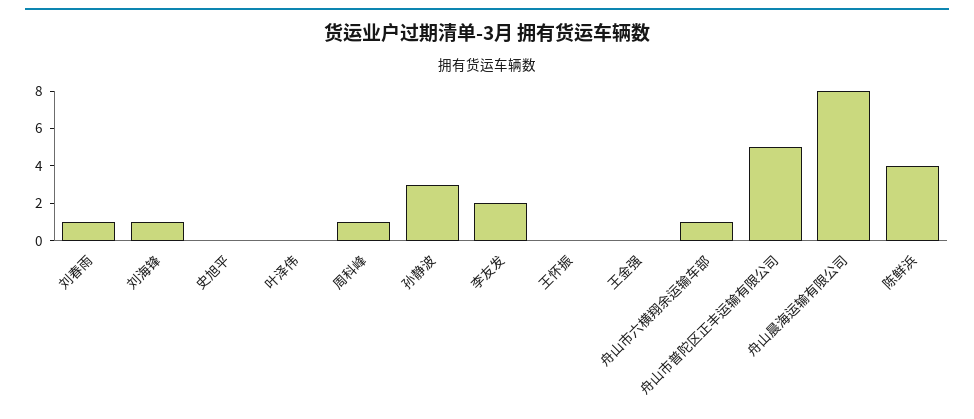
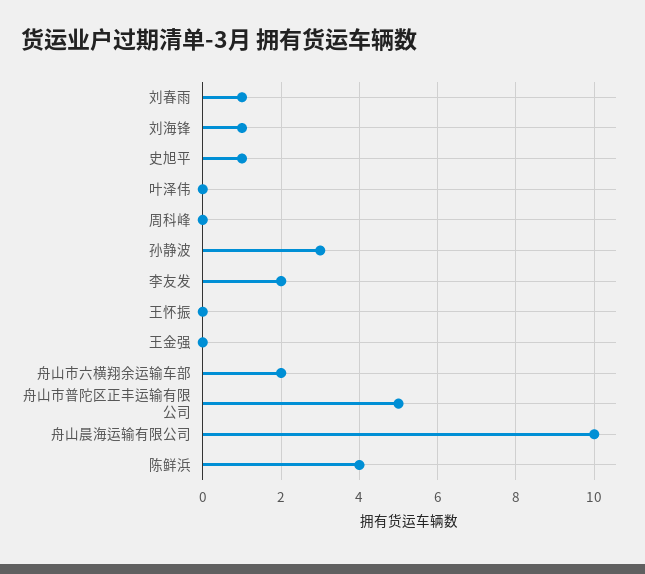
  {
    "刘春雨": 1,
    "刘海锋": 1,
-   "史旭平": 0,
+   "史旭平": 1,
    "叶泽伟": 0,
-   "周科峰": 1,
+   "周科峰": 0,
    "孙静波": 3,
    "李友发": 2,
    "王怀振": 0,
    "王金强": 0,
-   "舟山市六横翔余运输车部": 1,
+   "舟山市六横翔余运输车部": 2,
    "舟山市普陀区正丰运输有限公司": 5,
-   "舟山晨海运输有限公司": 8,
+   "舟山晨海运输有限公司": 10,
    "陈鲜浜": 4
  }

